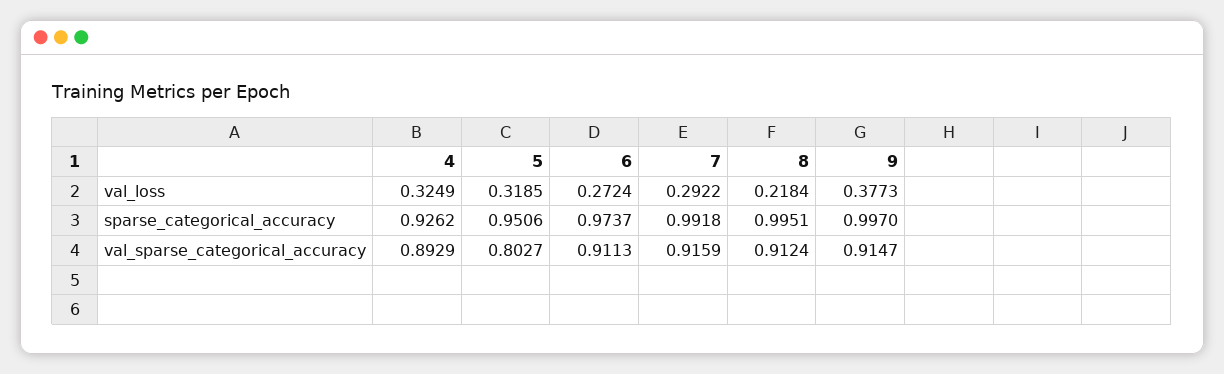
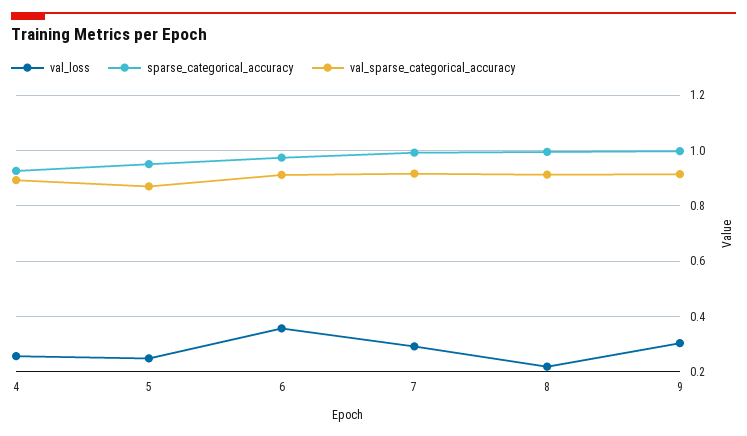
  {
    "val_loss": {
-     "4": 0.3249,
+     "4": 0.25,
-     "5": 0.3185,
+     "5": 0.25,
-     "6": 0.2724,
+     "6": 0.35,
      "7": 0.2922,
      "8": 0.2184,
-     "9": 0.3773
+     "9": 0.3
    },
    "sparse_categorical_accuracy": {
      "4": 0.9262,
      "5": 0.9506,
      "6": 0.9737,
      "7": 0.9918,
      "8": 0.9951,
      "9": 0.997
    },
    "val_sparse_categorical_accuracy": {
      "4": 0.8929,
-     "5": 0.8027,
+     "5": 0.875,
      "6": 0.9113,
      "7": 0.9159,
      "8": 0.9124,
      "9": 0.9147
    }
  }

